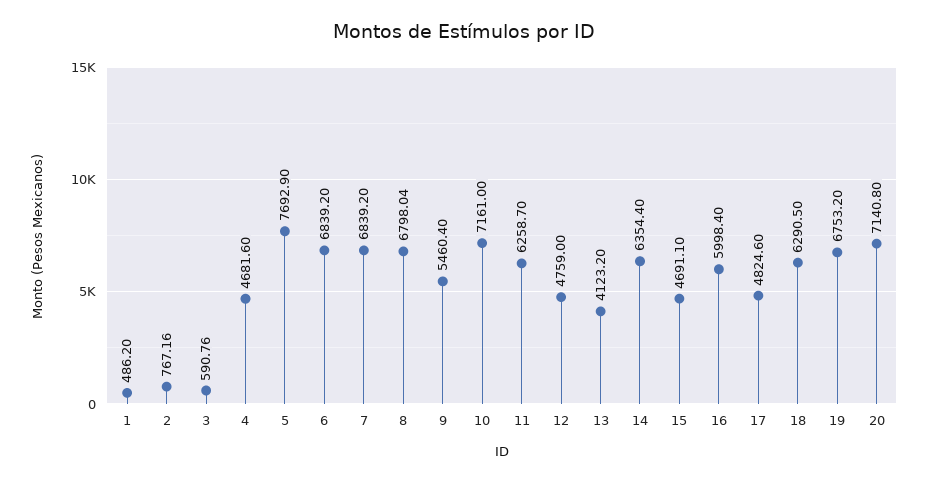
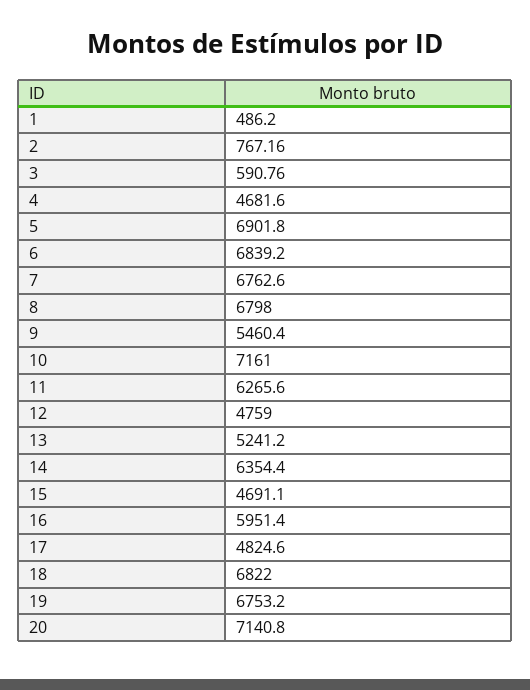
  {
    "1": 486.2,
    "2": 767.16,
    "3": 590.76,
    "4": 4681.6,
-   "5": 7692.9,
+   "5": 6901.8,
    "6": 6839.2,
-   "7": 6839.2,
+   "7": 6762.6,
-   "8": 6798.04,
+   "8": 6798,
    "9": 5460.4,
    "10": 7161,
-   "11": 6258.7,
+   "11": 6265.6,
    "12": 4759,
-   "13": 4123.2,
+   "13": 5241.2,
    "14": 6354.4,
    "15": 4691.1,
-   "16": 5998.4,
+   "16": 5951.4,
    "17": 4824.6,
-   "18": 6290.5,
+   "18": 6822,
    "19": 6753.2,
    "20": 7140.8
  }

